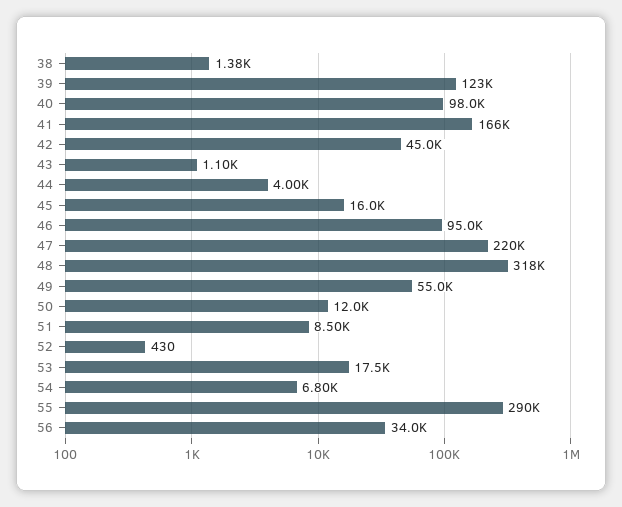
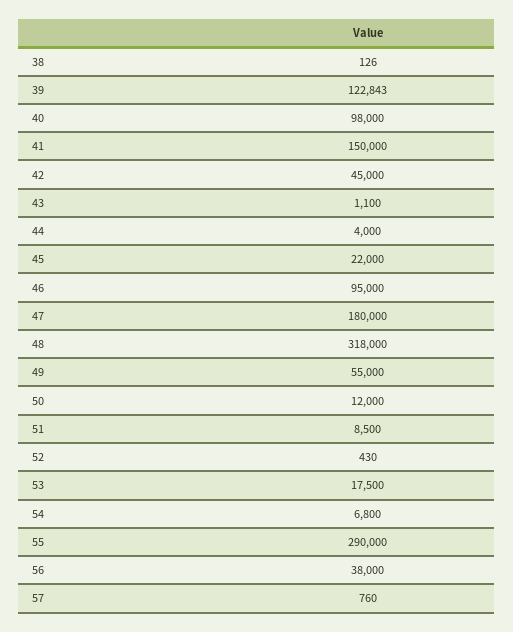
  {
-   "38": 1380,
+   "38": 126,
    "39": 122843,
    "40": 98000,
-   "41": 166000,
+   "41": 150000,
    "42": 45000,
    "43": 1100,
    "44": 4000,
-   "45": 16000,
+   "45": 22000,
    "46": 95000,
-   "47": 220000,
+   "47": 180000,
    "48": 318000,
    "49": 55000,
    "50": 12000,
    "51": 8500,
    "52": 430,
    "53": 17500,
    "54": 6800,
    "55": 290000,
-   "56": 34000
+   "56": 38000,
+   "57": 760
  }

